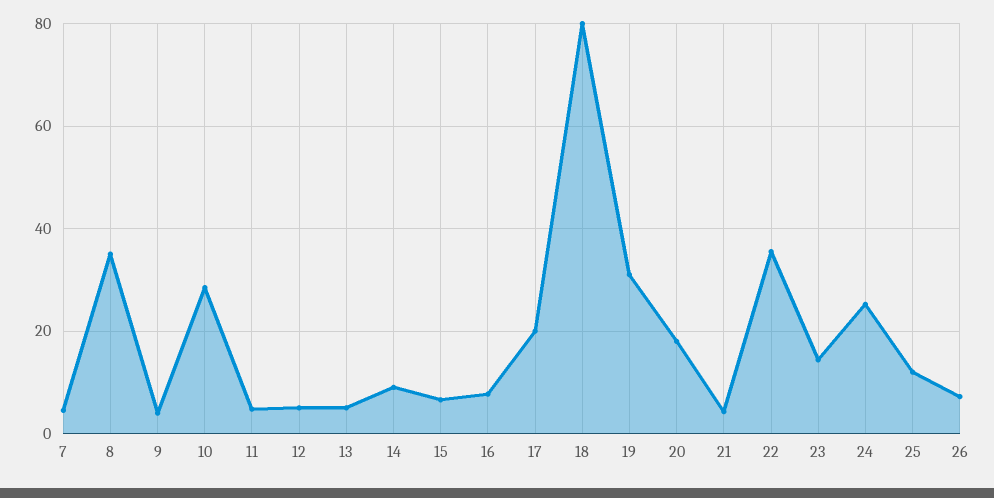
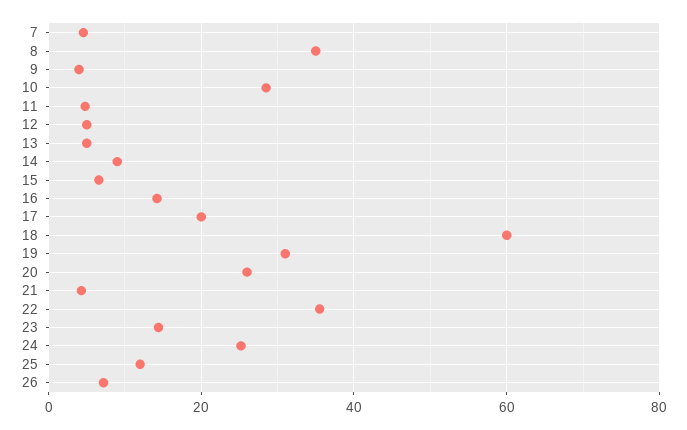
  {
    "7": 4,
    "8": 36,
    "9": 4,
    "10": 28,
    "11": 4,
    "12": 6,
    "13": 6,
    "14": 10,
    "15": 6,
-   "16": 8,
+   "16": 14,
    "17": 20,
-   "18": 80,
+   "18": 60,
    "19": 32,
-   "20": 18,
+   "20": 26,
    "21": 4,
    "22": 36,
    "23": 14,
    "24": 26,
    "25": 12,
    "26": 8
  }

